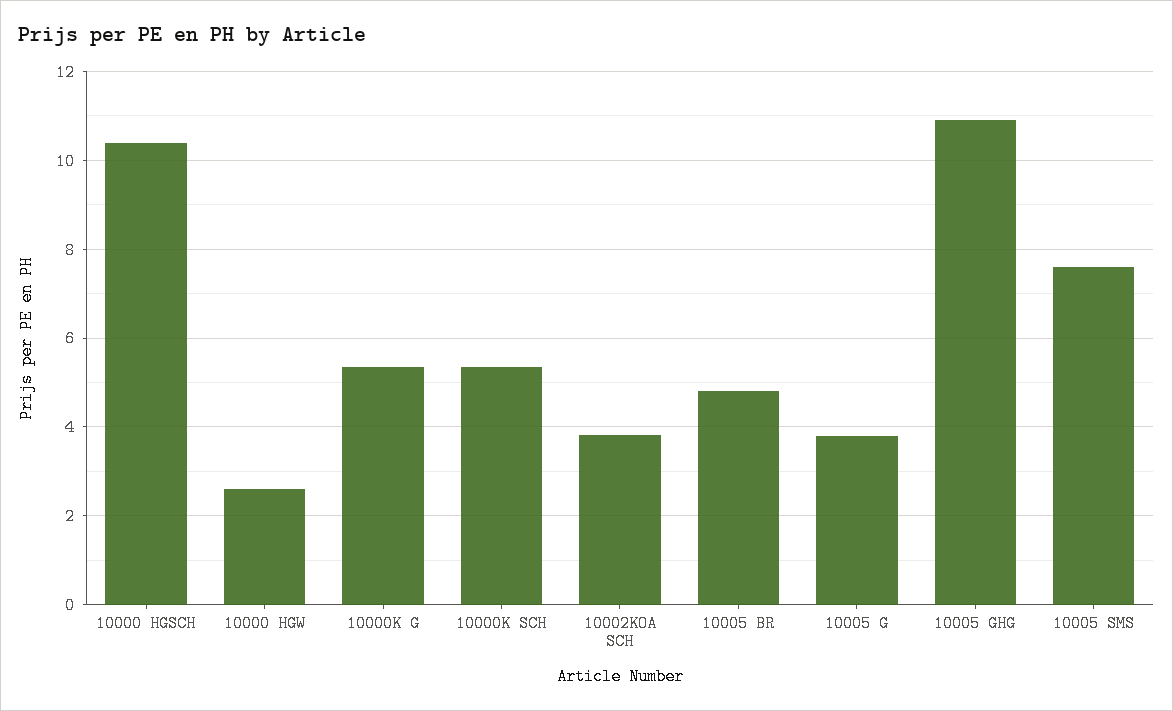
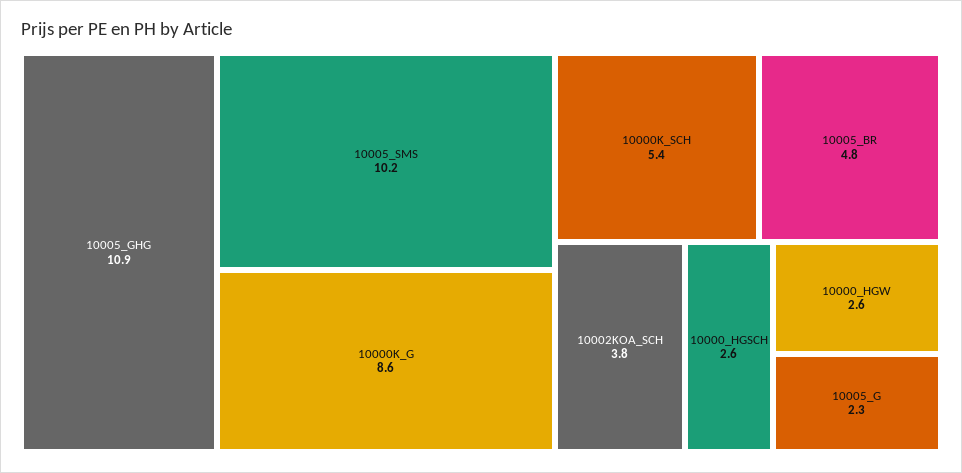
  {
-   "10000 HGSCH": 10.4,
+   "10000 HGSCH": 2.6,
    "10000 HGW": 2.6,
-   "10000K G": 5.4,
+   "10000K G": 8.6,
    "10000K SCH": 5.4,
    "10002KOA SCH": 3.8,
    "10005 BR": 4.8,
-   "10005 G": 3.8,
+   "10005 G": 2.3,
    "10005 GHG": 10.9,
-   "10005 SMS": 7.6
+   "10005 SMS": 10.2
  }

